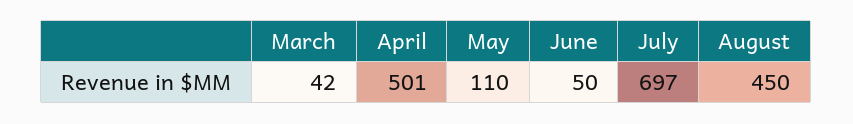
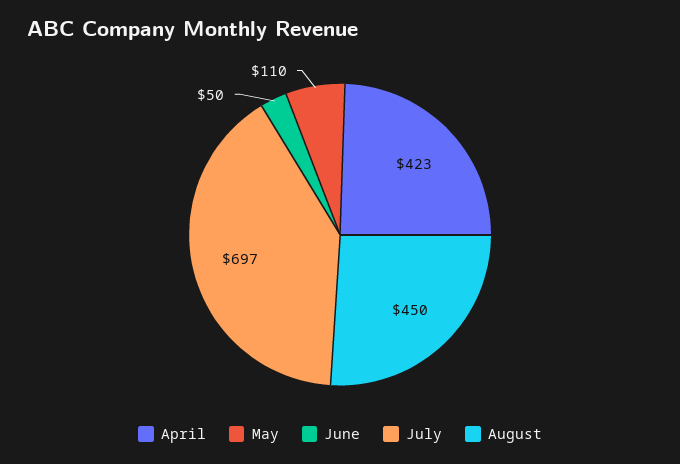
  {
-   "March": 42,
-   "April": 501,
+   "April": 423,
    "May": 110,
    "June": 50,
    "July": 697,
    "August": 450
  }

